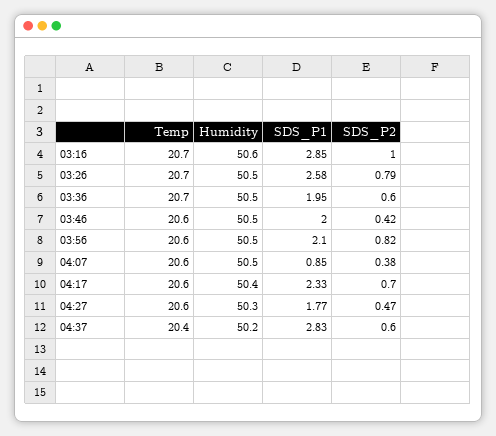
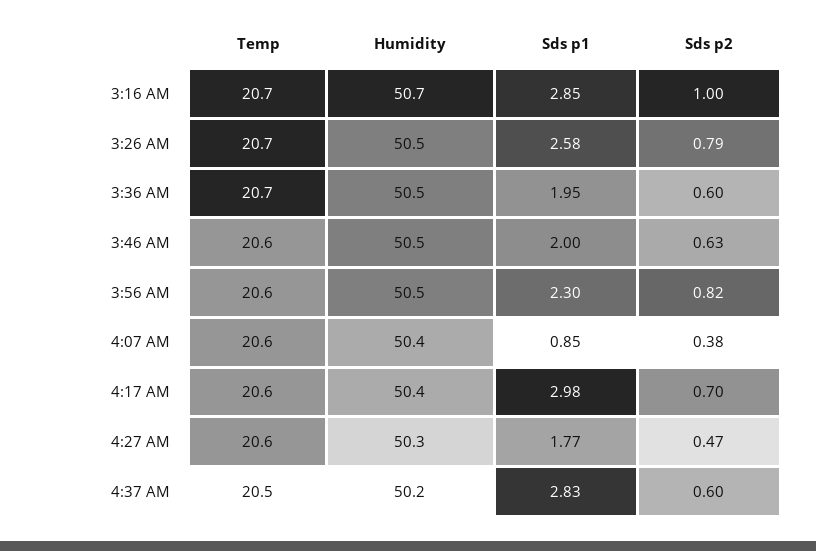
  {
    "Temp": {
      "03:16": 20.7,
      "03:26": 20.7,
      "03:36": 20.7,
      "03:46": 20.6,
      "03:56": 20.6,
      "04:07": 20.6,
      "04:17": 20.6,
      "04:27": 20.6,
-     "04:37": 20.4
+     "04:37": 20.5
    },
    "Humidity": {
-     "03:16": 50.6,
+     "03:16": 50.7,
      "03:26": 50.5,
      "03:36": 50.5,
      "03:46": 50.5,
      "03:56": 50.5,
-     "04:07": 50.5,
+     "04:07": 50.4,
      "04:17": 50.4,
      "04:27": 50.3,
      "04:37": 50.2
    },
    "SDS_P1": {
      "03:16": 2.85,
      "03:26": 2.58,
      "03:36": 1.95,
      "03:46": 2,
-     "03:56": 2.1,
+     "03:56": 2.3,
      "04:07": 0.85,
-     "04:17": 2.33,
+     "04:17": 2.98,
      "04:27": 1.77,
      "04:37": 2.83
    },
    "SDS_P2": {
      "03:16": 1,
      "03:26": 0.79,
      "03:36": 0.6,
-     "03:46": 0.42,
+     "03:46": 0.63,
      "03:56": 0.82,
      "04:07": 0.38,
      "04:17": 0.7,
      "04:27": 0.47,
      "04:37": 0.6
    }
  }

